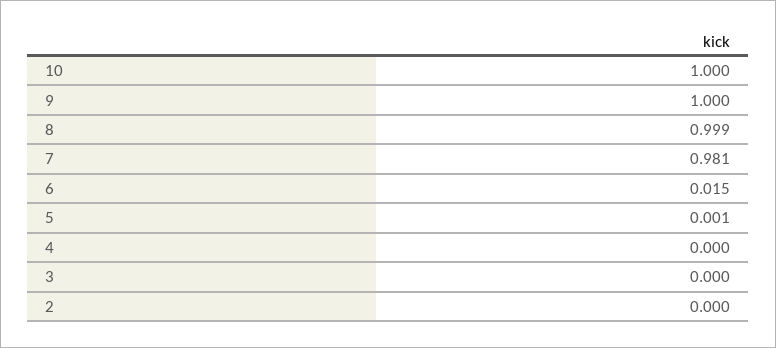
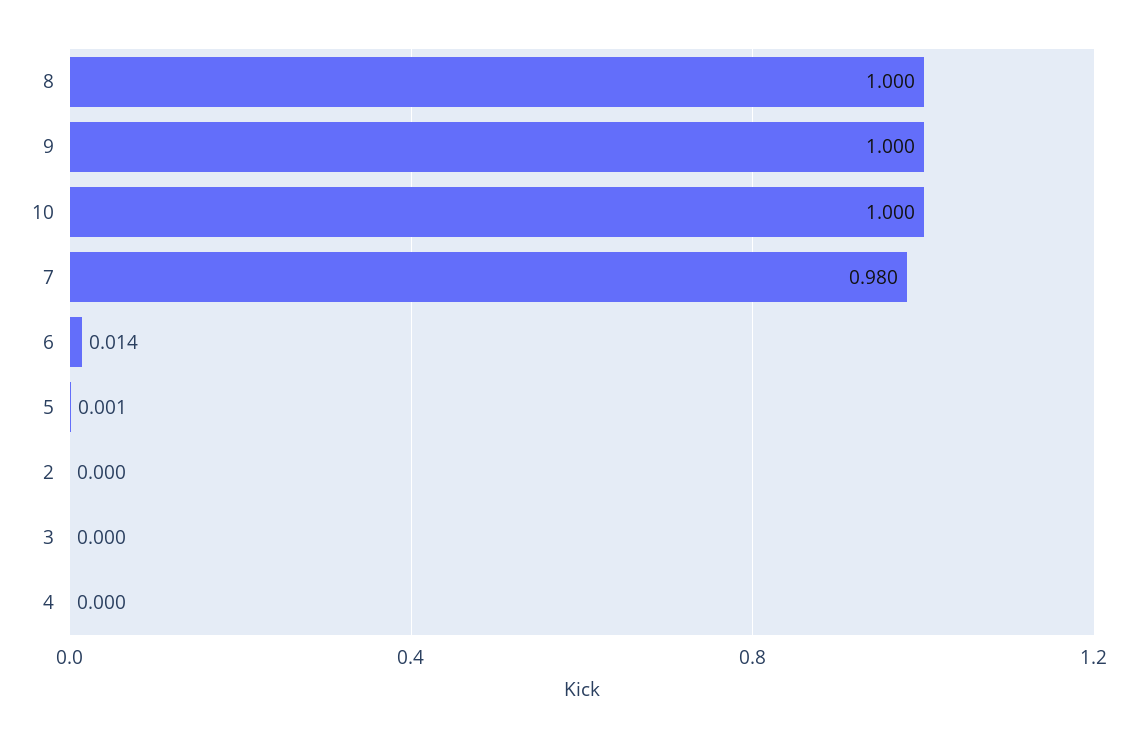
  {
    "10": 1,
    "9": 1,
-   "8": 0.999,
+   "8": 1,
-   "7": 0.981,
+   "7": 0.98,
-   "6": 0.015,
+   "6": 0.014,
    "5": 0.001,
    "4": 0,
    "3": 0,
    "2": 0
  }

